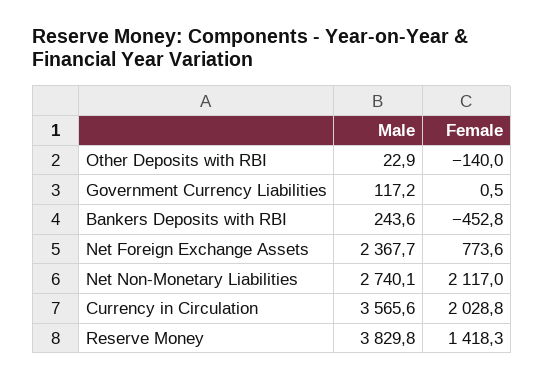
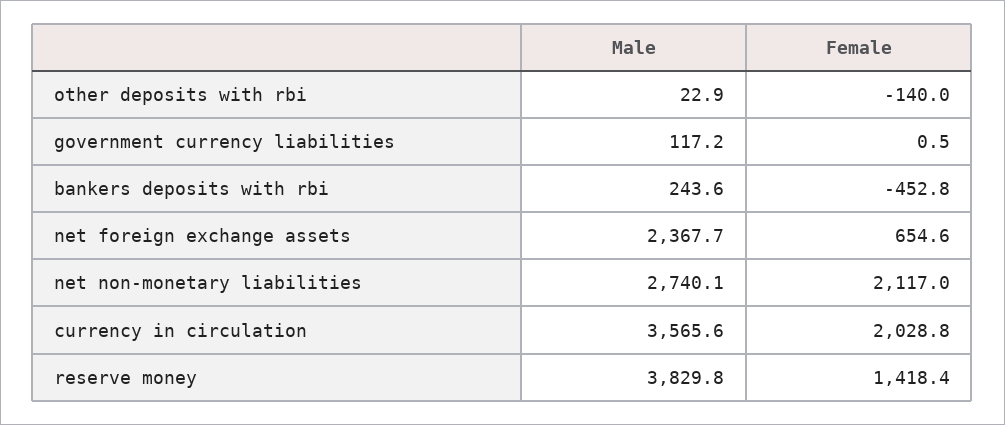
  {
    "Male": {
      "Other Deposits with RBI": 22.9,
      "Government Currency Liabilities": 117.2,
      "Bankers Deposits with RBI": 243.6,
      "Net Foreign Exchange Assets": 2367.7,
      "Net Non-Monetary Liabilities": 2740.1,
      "Currency in Circulation": 3565.6,
      "Reserve Money": 3829.8
    },
    "Female": {
      "Other Deposits with RBI": -140,
      "Government Currency Liabilities": 0.5,
      "Bankers Deposits with RBI": -452.8,
-     "Net Foreign Exchange Assets": 773.6,
+     "Net Foreign Exchange Assets": 654.6,
      "Net Non-Monetary Liabilities": 2117,
      "Currency in Circulation": 2028.8,
-     "Reserve Money": 1418.3
+     "Reserve Money": 1418.4
    }
  }

